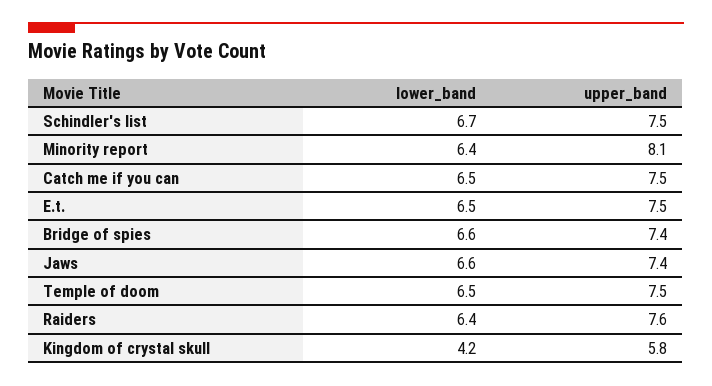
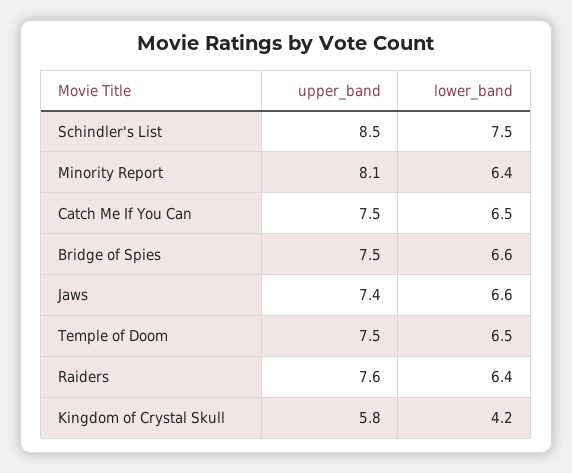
  {
    "lower_band": {
-     "Schindler's list": 6.7,
+     "Schindler's list": 7.5,
      "Minority report": 6.4,
      "Catch me if you can": 6.5,
-     "E.t.": 6.5,
      "Bridge of spies": 6.6,
      "Jaws": 6.6,
      "Temple of doom": 6.5,
      "Raiders": 6.4,
      "Kingdom of crystal skull": 4.2
    },
    "upper_band": {
-     "Schindler's list": 7.5,
+     "Schindler's list": 8.5,
      "Minority report": 8.1,
      "Catch me if you can": 7.5,
-     "E.t.": 7.5,
-     "Bridge of spies": 7.4,
+     "Bridge of spies": 7.5,
      "Jaws": 7.4,
      "Temple of doom": 7.5,
      "Raiders": 7.6,
      "Kingdom of crystal skull": 5.8
    }
  }

